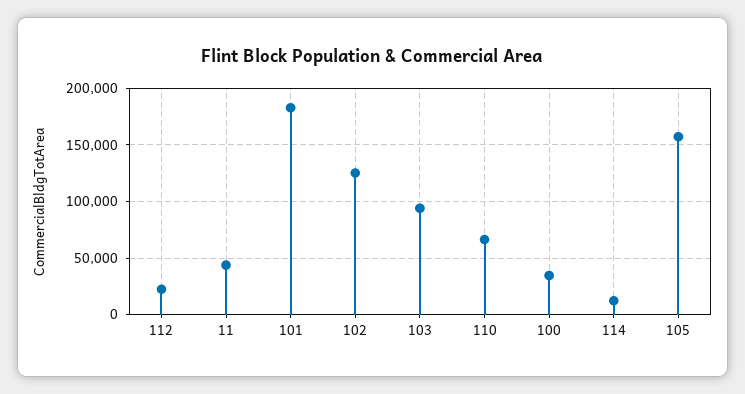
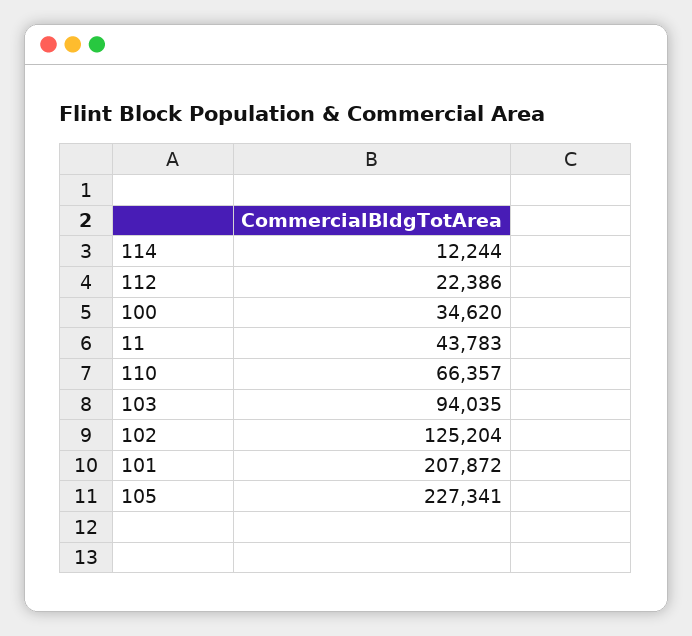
  {
    "112": 22386,
    "11": 43783,
-   "101": 180000,
+   "101": 207872,
    "102": 125204,
    "103": 94035,
    "110": 66357,
    "100": 34620,
    "114": 12244,
-   "105": 160000
+   "105": 227341
  }

